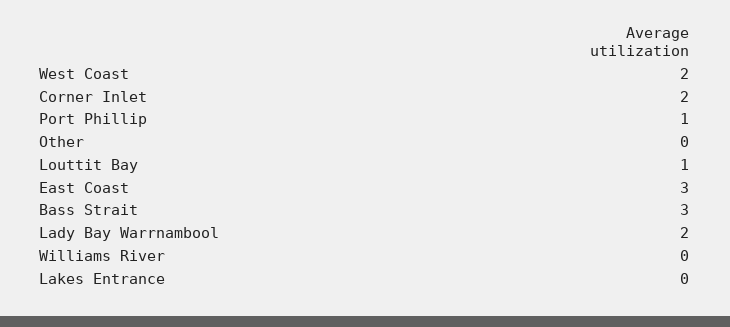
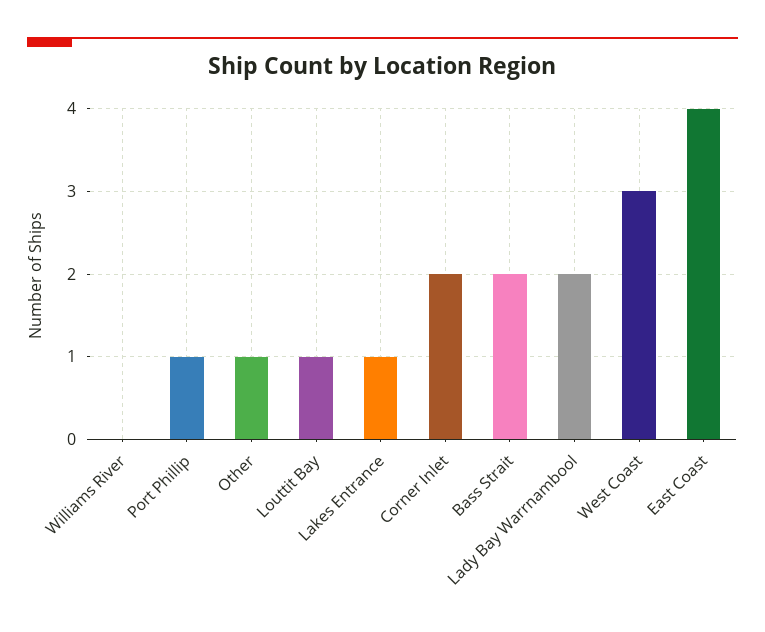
  {
-   "West Coast": 2,
+   "West Coast": 3,
    "Corner Inlet": 2,
    "Port Phillip": 1,
-   "Other": 0,
+   "Other": 1,
    "Louttit Bay": 1,
-   "East Coast": 3,
+   "East Coast": 4,
-   "Bass Strait": 3,
+   "Bass Strait": 2,
    "Lady Bay Warrnambool": 2,
    "Williams River": 0,
-   "Lakes Entrance": 0
+   "Lakes Entrance": 1
  }

